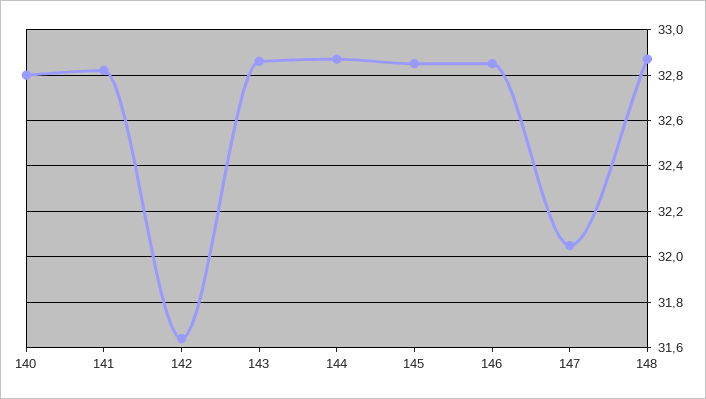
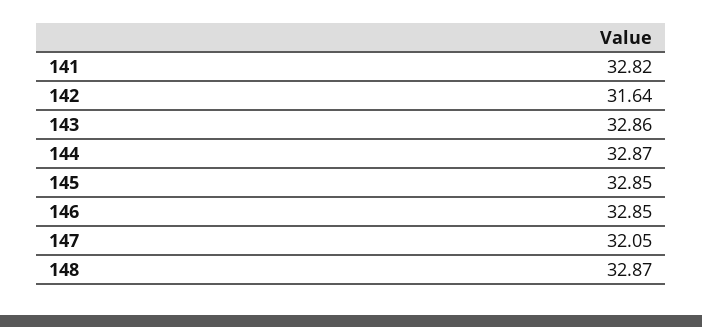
  {
-   "140": 32.8,
    "141": 32.82,
    "142": 31.64,
    "143": 32.86,
    "144": 32.87,
    "145": 32.85,
    "146": 32.85,
    "147": 32.05,
    "148": 32.87
  }

